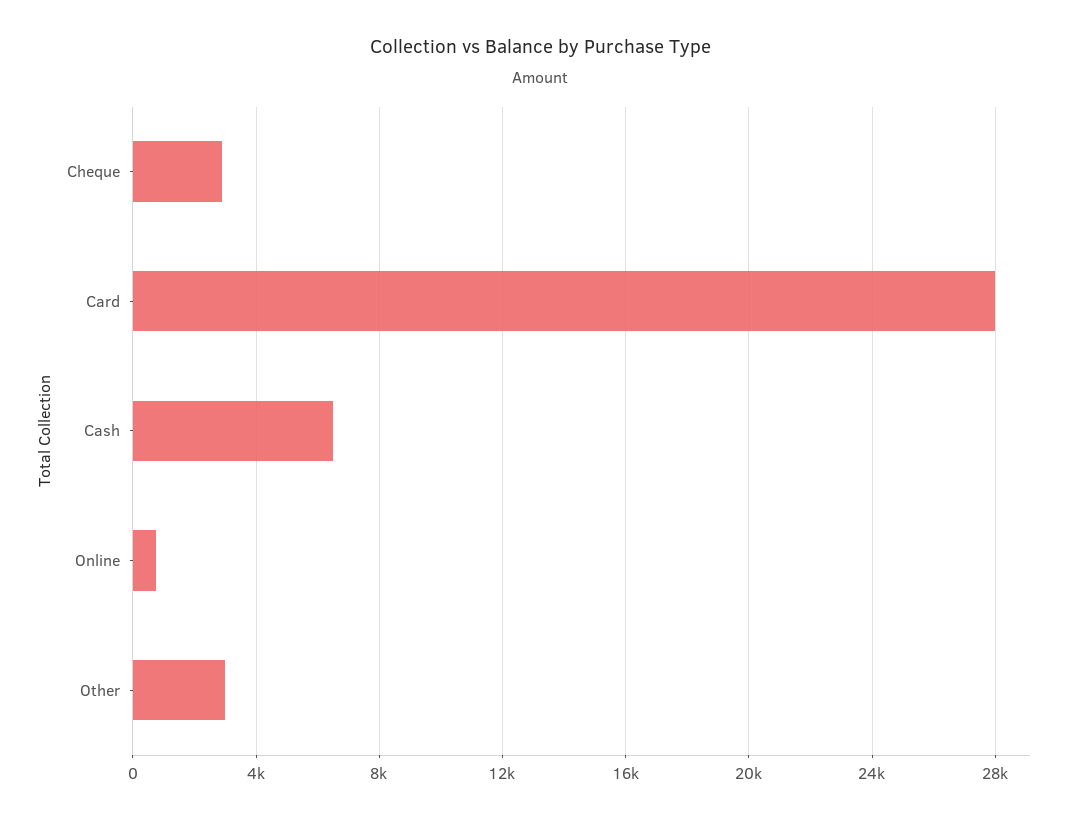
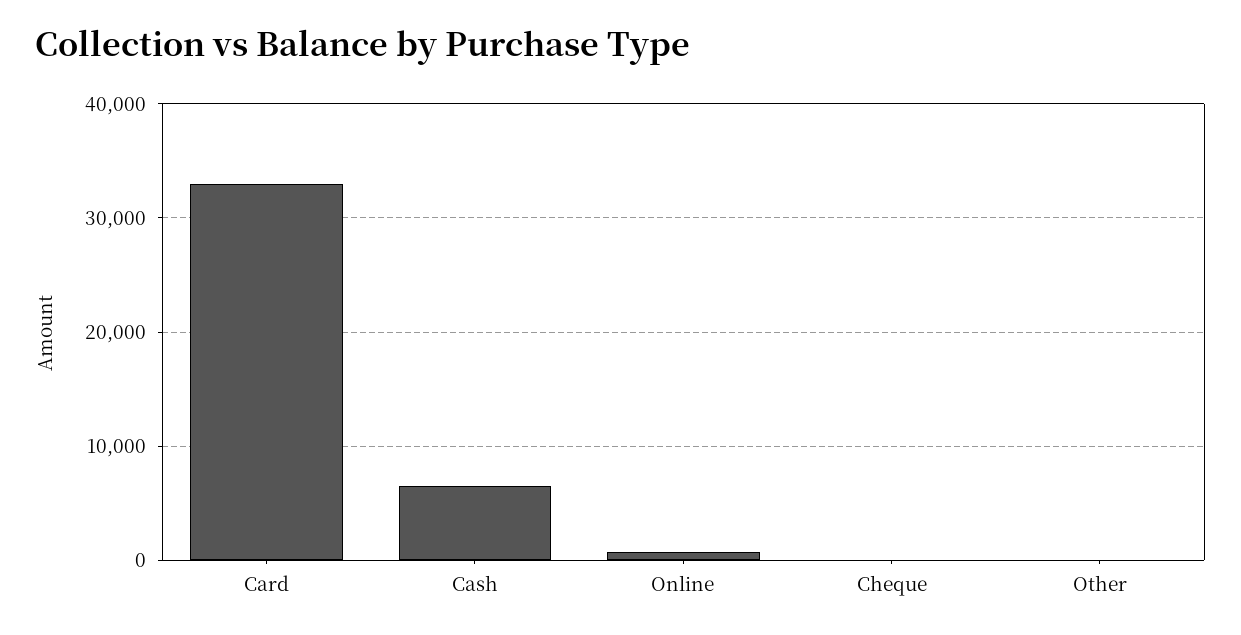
  {
-   "Cheque": 3000,
+   "Cheque": 0,
-   "Card": 28000,
+   "Card": 33000,
    "Cash": 6500,
    "Online": 1000,
-   "Other": 3000
+   "Other": 0
  }

